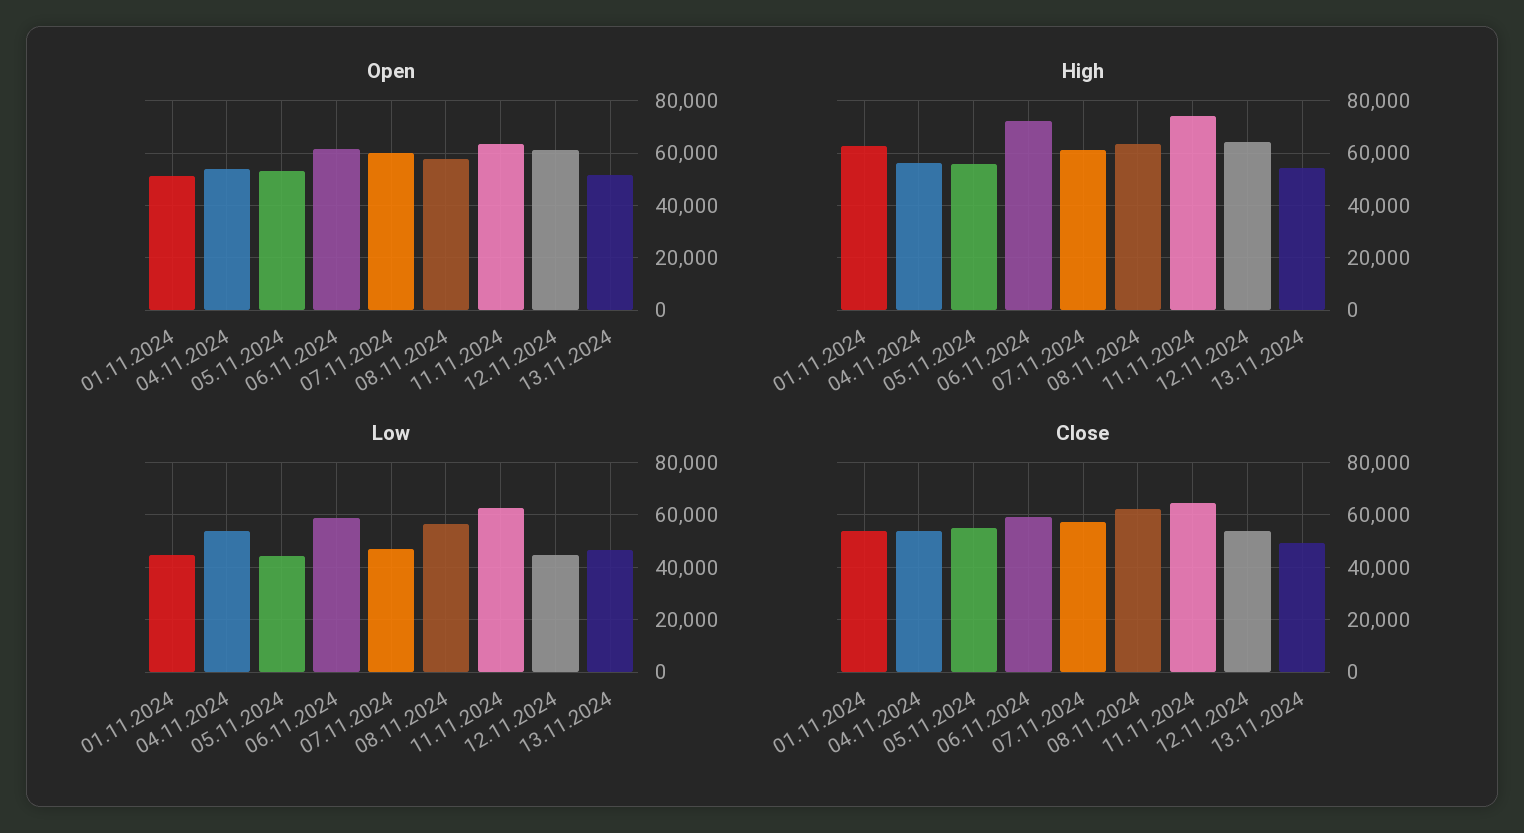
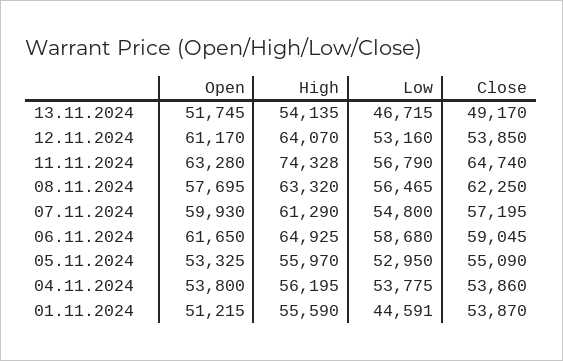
  {
    "Open": {
      "01.11.2024": 51215,
      "04.11.2024": 53800,
      "05.11.2024": 53325,
      "06.11.2024": 61650,
      "07.11.2024": 59930,
      "08.11.2024": 57695,
      "11.11.2024": 63280,
      "12.11.2024": 61170,
      "13.11.2024": 51745
    },
    "High": {
-     "01.11.2024": 62500,
+     "01.11.2024": 55590,
      "04.11.2024": 56195,
      "05.11.2024": 55970,
-     "06.11.2024": 72500,
+     "06.11.2024": 64925,
      "07.11.2024": 61290,
      "08.11.2024": 63320,
      "11.11.2024": 74328,
      "12.11.2024": 64070,
      "13.11.2024": 54135
    },
    "Low": {
      "01.11.2024": 44591,
      "04.11.2024": 53775,
-     "05.11.2024": 45000,
+     "05.11.2024": 52950,
      "06.11.2024": 58680,
-     "07.11.2024": 47500,
+     "07.11.2024": 54800,
      "08.11.2024": 56465,
-     "11.11.2024": 62500,
+     "11.11.2024": 56790,
-     "12.11.2024": 45000,
+     "12.11.2024": 53160,
      "13.11.2024": 46715
    },
    "Close": {
      "01.11.2024": 53870,
      "04.11.2024": 53860,
      "05.11.2024": 55090,
      "06.11.2024": 59045,
      "07.11.2024": 57195,
      "08.11.2024": 62250,
      "11.11.2024": 64740,
      "12.11.2024": 53850,
      "13.11.2024": 49170
    }
  }

